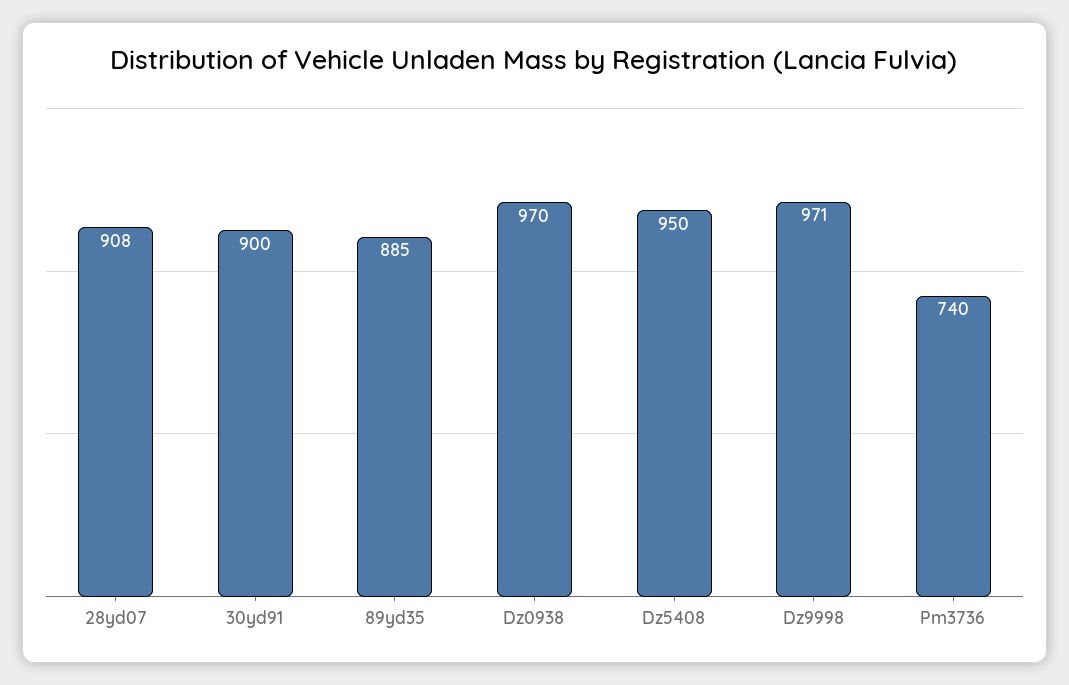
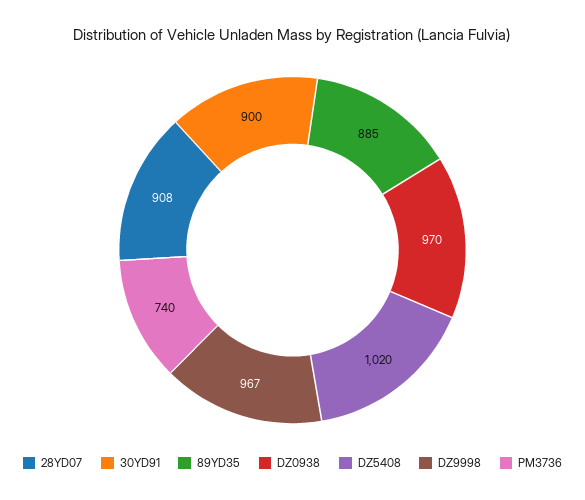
  {
    "28yd07": 908,
    "30yd91": 900,
    "89yd35": 885,
    "Dz0938": 970,
-   "Dz5408": 950,
+   "Dz5408": 1020,
-   "Dz9998": 971,
+   "Dz9998": 967,
    "Pm3736": 740
  }

